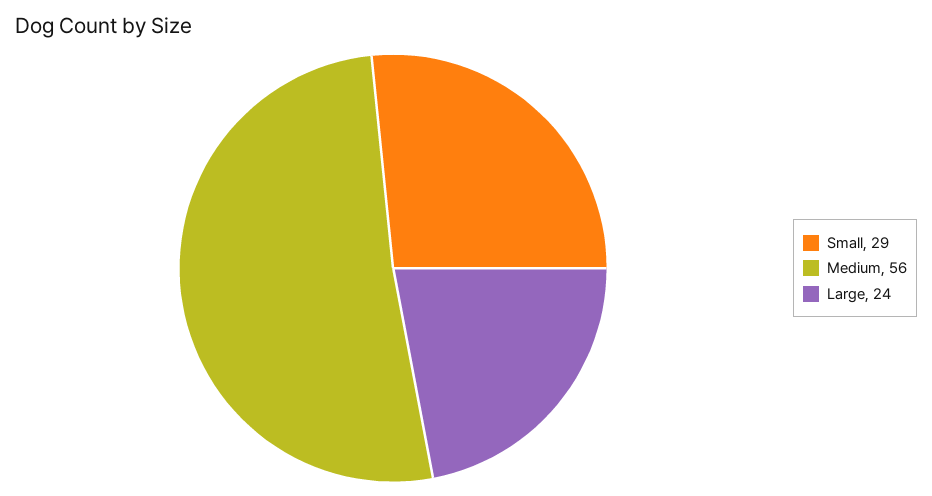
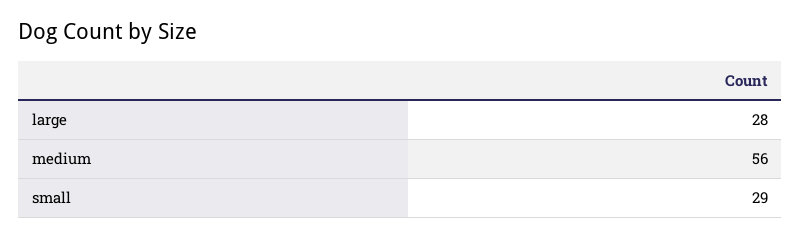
  {
    "Small": 29,
    "Medium": 56,
-   "Large": 24
+   "Large": 28
  }

